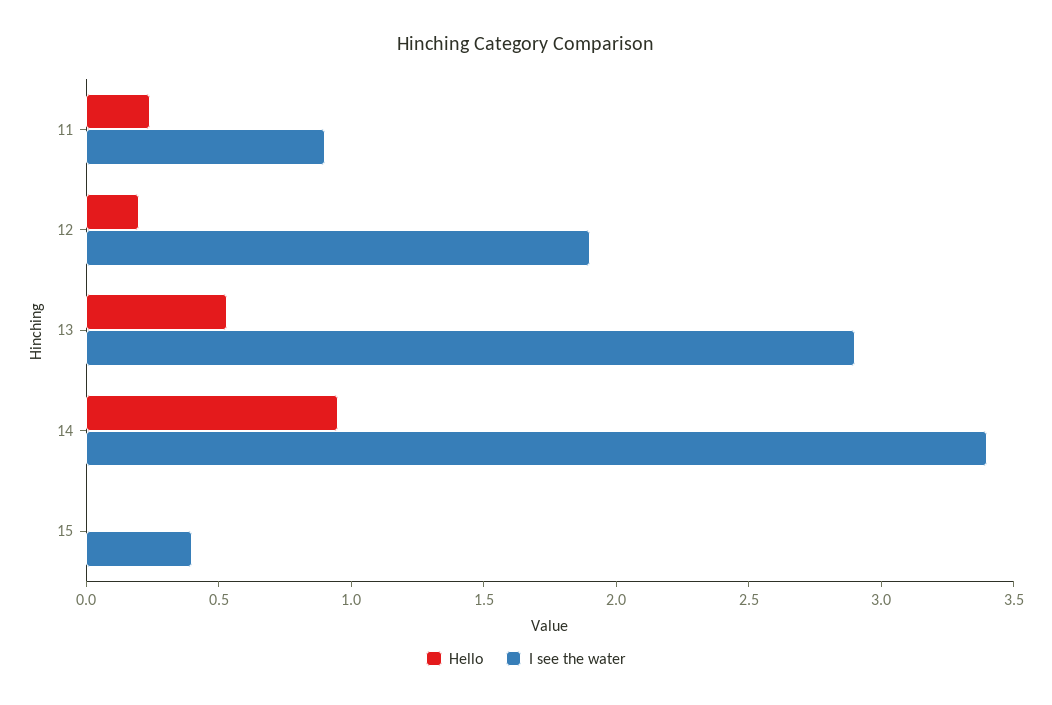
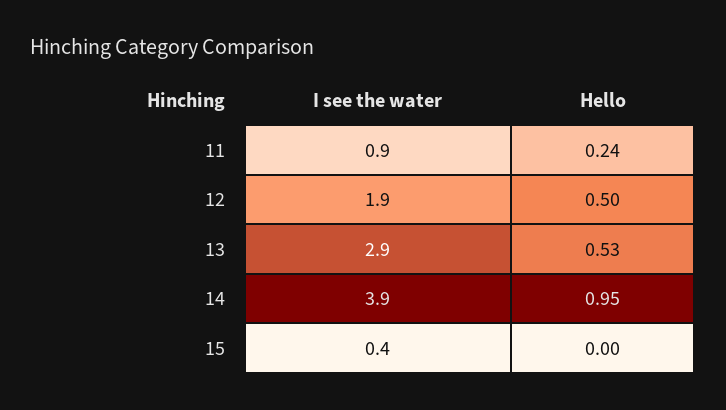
  {
    "Hello": {
      "11": 0.24,
-     "12": 0.2,
+     "12": 0.5,
      "13": 0.53,
      "14": 0.95,
      "15": 0
    },
    "I see the water": {
      "11": 0.9,
      "12": 1.9,
      "13": 2.9,
-     "14": 3.4,
+     "14": 3.9,
      "15": 0.4
    }
  }

